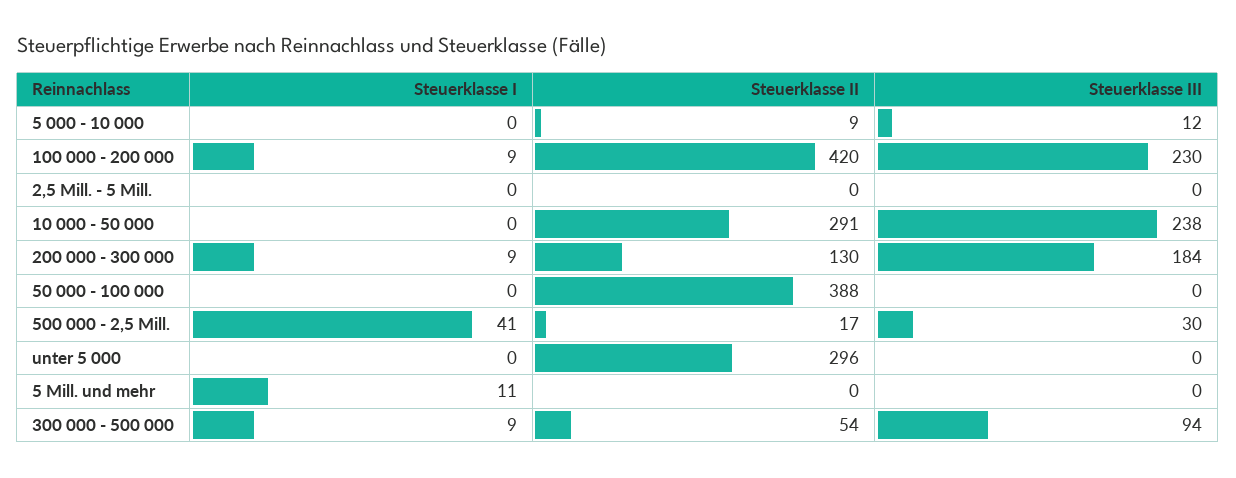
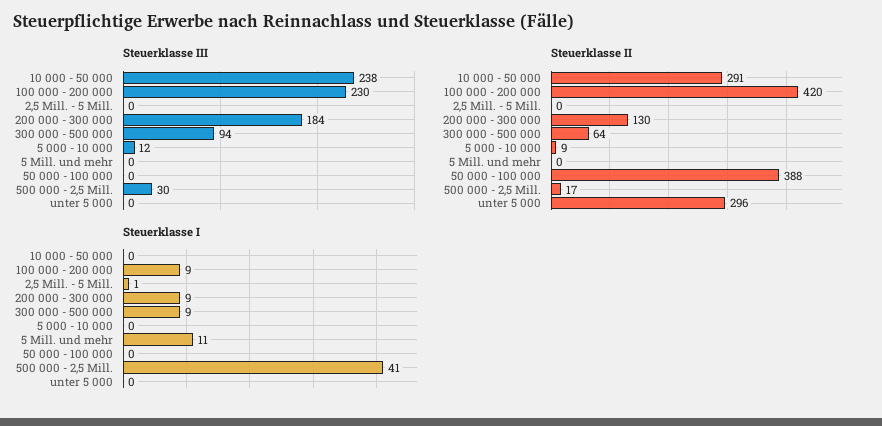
  {
    "Steuerklasse I": {
      "5 000 - 10 000": 0,
      "100 000 - 200 000": 9,
-     "2,5 Mill. - 5 Mill.": 0,
+     "2,5 Mill. - 5 Mill.": 1,
      "10 000 - 50 000": 0,
      "200 000 - 300 000": 9,
      "50 000 - 100 000": 0,
      "500 000 - 2,5 Mill.": 41,
      "unter 5 000": 0,
      "5 Mill. und mehr": 11,
      "300 000 - 500 000": 9
    },
    "Steuerklasse II": {
      "5 000 - 10 000": 9,
      "100 000 - 200 000": 420,
      "2,5 Mill. - 5 Mill.": 0,
      "10 000 - 50 000": 291,
      "200 000 - 300 000": 130,
      "50 000 - 100 000": 388,
      "500 000 - 2,5 Mill.": 17,
      "unter 5 000": 296,
      "5 Mill. und mehr": 0,
-     "300 000 - 500 000": 54
+     "300 000 - 500 000": 64
    },
    "Steuerklasse III": {
      "5 000 - 10 000": 12,
      "100 000 - 200 000": 230,
      "2,5 Mill. - 5 Mill.": 0,
      "10 000 - 50 000": 238,
      "200 000 - 300 000": 184,
      "50 000 - 100 000": 0,
      "500 000 - 2,5 Mill.": 30,
      "unter 5 000": 0,
      "5 Mill. und mehr": 0,
      "300 000 - 500 000": 94
    }
  }

